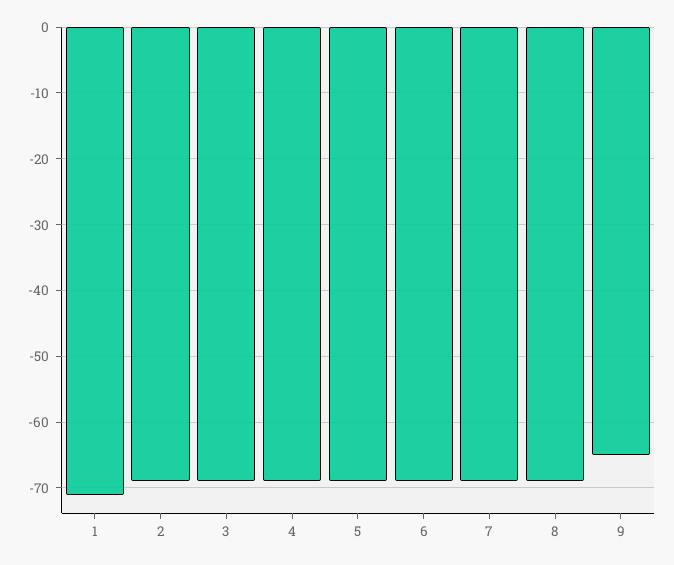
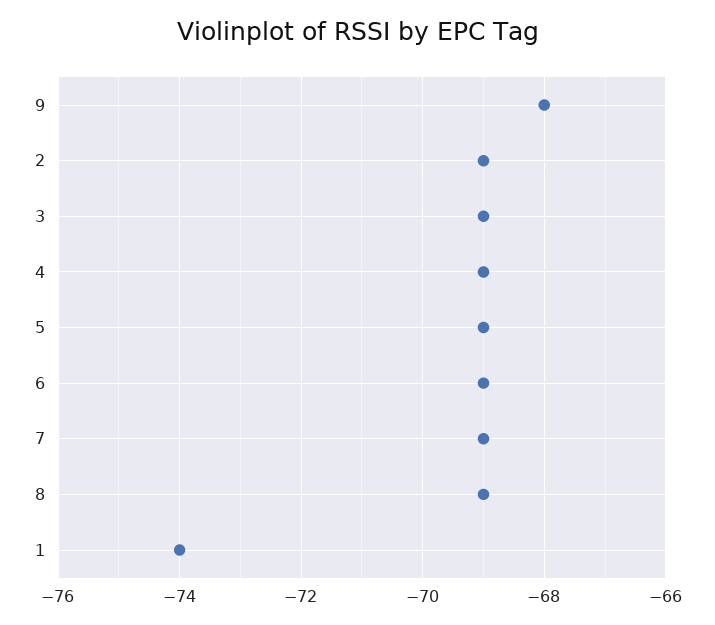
  {
-   "1": -71,
+   "1": -74,
    "2": -69,
    "3": -69,
    "4": -69,
    "5": -69,
    "6": -69,
    "7": -69,
    "8": -69,
-   "9": -65
+   "9": -68
  }

